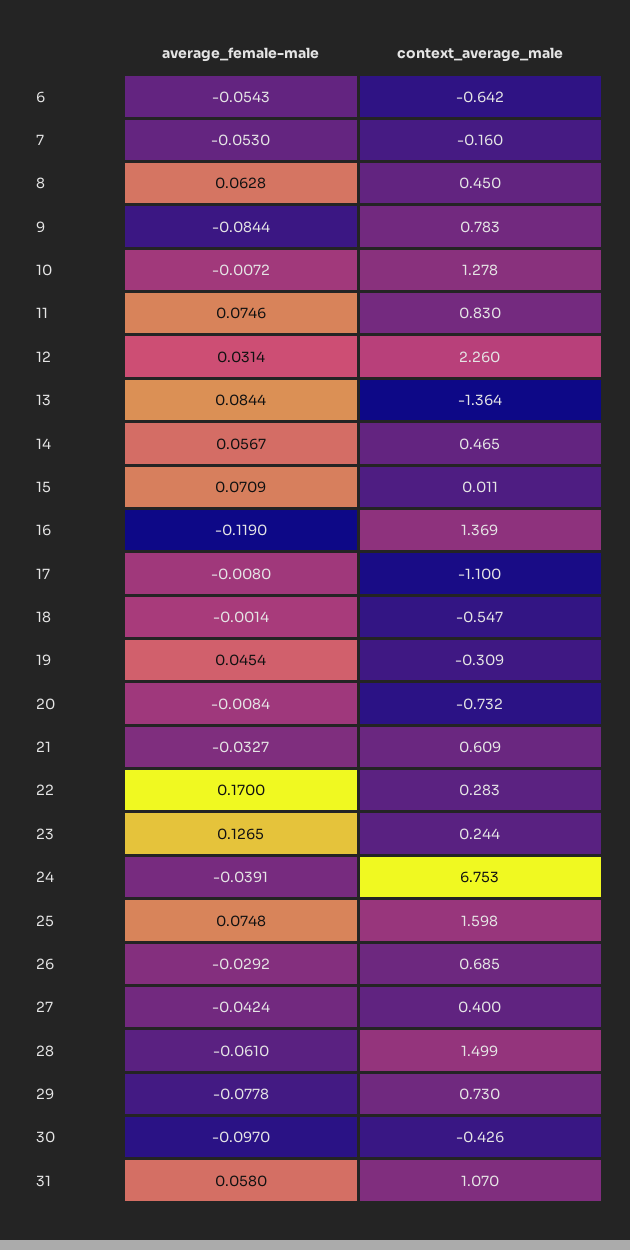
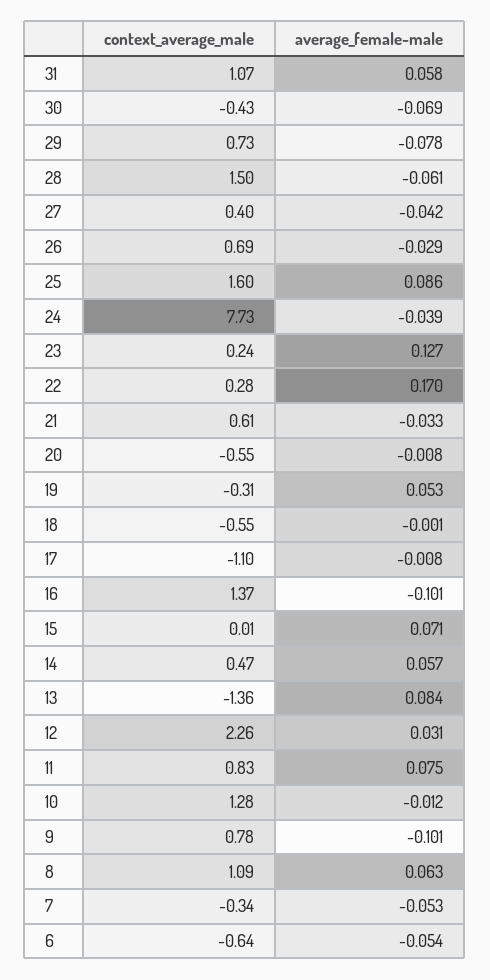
  {
    "average_female-male": {
      "6": -0.0543,
      "7": -0.053,
      "8": 0.0628,
-     "9": -0.0844,
+     "9": -0.101,
-     "10": -0.0072,
+     "10": -0.012,
      "11": 0.0746,
      "12": 0.0314,
      "13": 0.0844,
      "14": 0.0567,
      "15": 0.0709,
-     "16": -0.119,
+     "16": -0.101,
      "17": -0.008,
      "18": -0.0014,
-     "19": 0.0454,
+     "19": 0.053,
      "20": -0.0084,
      "21": -0.0327,
      "22": 0.17,
      "23": 0.1265,
      "24": -0.0391,
-     "25": 0.0748,
+     "25": 0.086,
      "26": -0.0292,
      "27": -0.0424,
      "28": -0.061,
      "29": -0.0778,
-     "30": -0.097,
+     "30": -0.069,
      "31": 0.058
    },
    "context_average_male": {
      "6": -0.642,
-     "7": -0.16,
+     "7": -0.34,
-     "8": 0.45,
+     "8": 1.09,
      "9": 0.783,
      "10": 1.278,
      "11": 0.83,
      "12": 2.26,
      "13": -1.364,
      "14": 0.465,
      "15": 0.011,
      "16": 1.369,
      "17": -1.1,
      "18": -0.547,
      "19": -0.309,
-     "20": -0.732,
+     "20": -0.55,
      "21": 0.609,
      "22": 0.283,
      "23": 0.244,
-     "24": 6.753,
+     "24": 7.73,
      "25": 1.598,
      "26": 0.685,
      "27": 0.4,
      "28": 1.499,
      "29": 0.73,
      "30": -0.426,
      "31": 1.07
    }
  }

